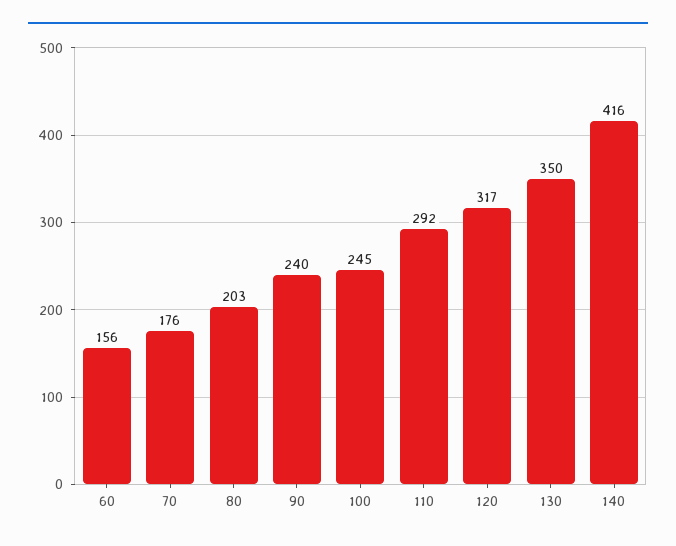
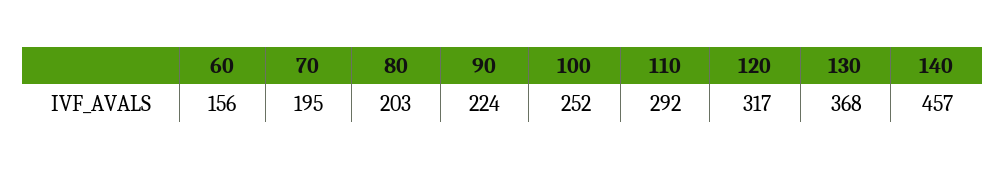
  {
    "60": 156,
-   "70": 176,
+   "70": 195,
    "80": 203,
-   "90": 240,
+   "90": 224,
-   "100": 245,
+   "100": 252,
    "110": 292,
    "120": 317,
-   "130": 350,
+   "130": 368,
-   "140": 416
+   "140": 457
  }

